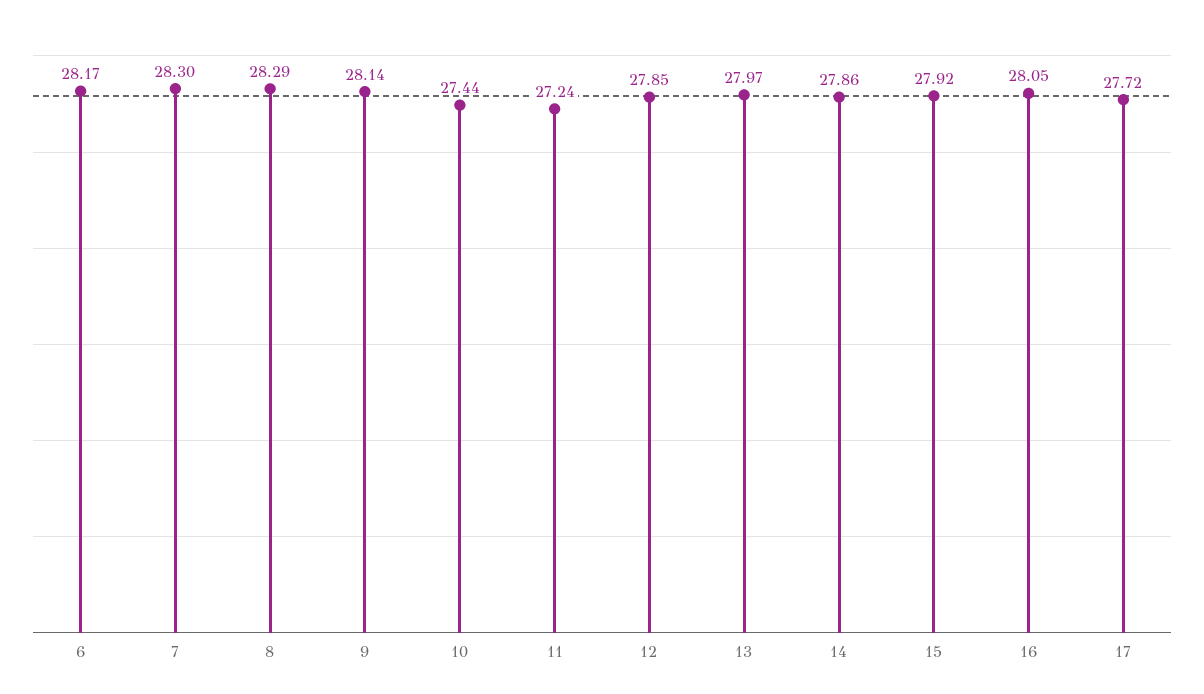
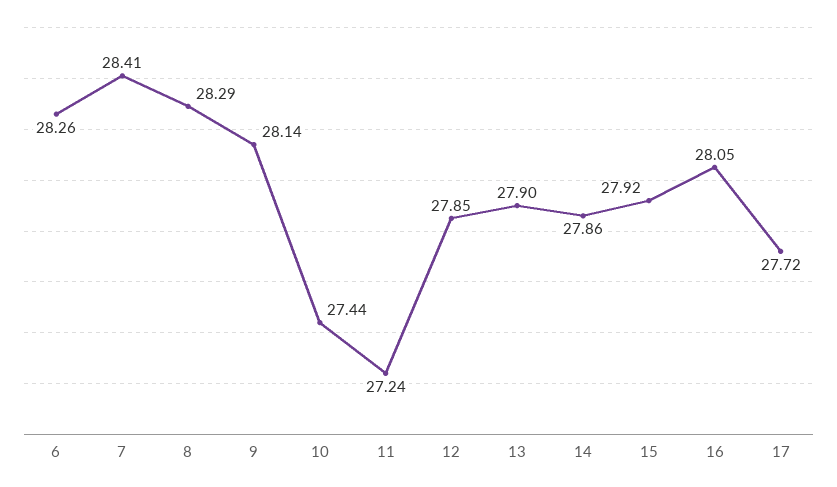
  {
-   "6": 28.17,
+   "6": 28.26,
-   "7": 28.3,
+   "7": 28.41,
    "8": 28.29,
    "9": 28.14,
    "10": 27.44,
    "11": 27.24,
    "12": 27.85,
-   "13": 27.97,
+   "13": 27.9,
    "14": 27.86,
    "15": 27.92,
    "16": 28.05,
    "17": 27.72
  }

